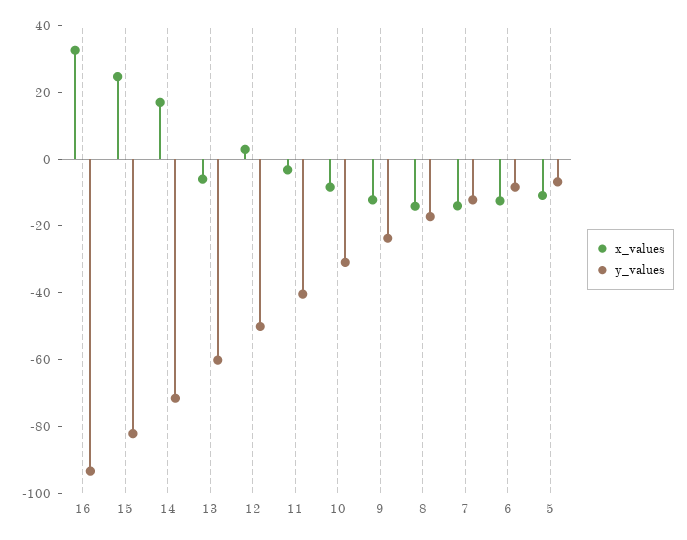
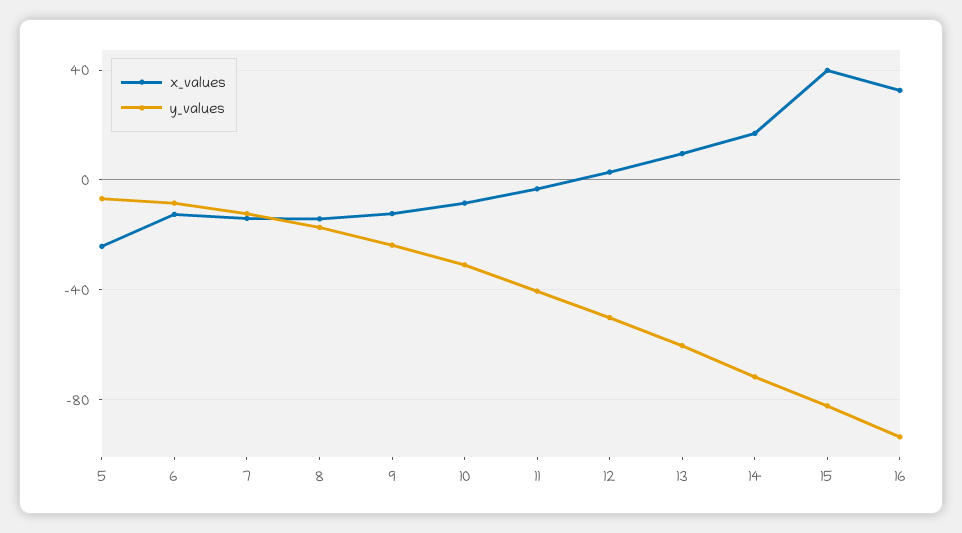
  {
    "x_values": {
      "16": 35,
-     "15": 25,
+     "15": 40,
      "14": 15,
-     "13": -5,
+     "13": 10,
      "12": 5,
      "11": -5,
      "10": -10,
      "9": -10,
      "8": -15,
      "7": -15,
      "6": -15,
-     "5": -10
+     "5": -25
    },
    "y_values": {
      "16": -95,
      "15": -80,
      "14": -70,
      "13": -60,
      "12": -50,
      "11": -40,
      "10": -30,
      "9": -25,
      "8": -15,
      "7": -10,
      "6": -10,
      "5": -5
    }
  }

